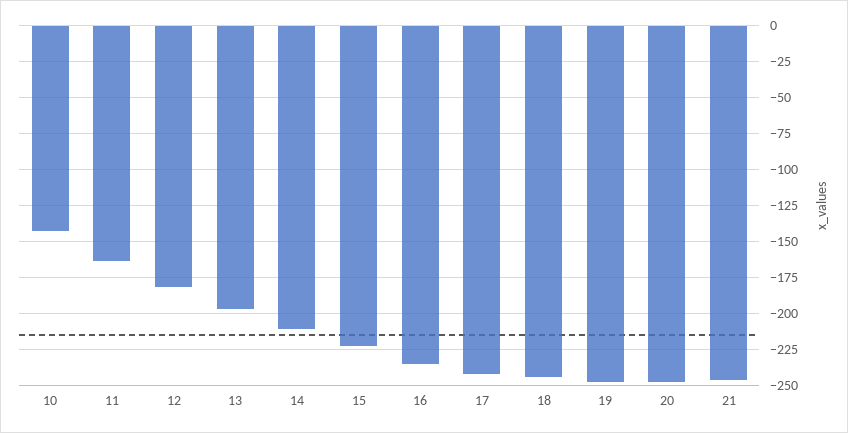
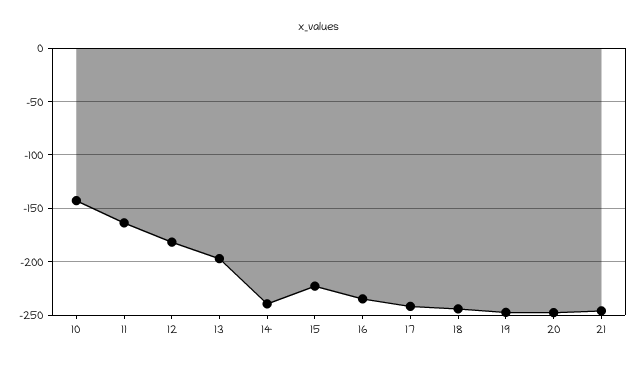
  {
    "10": -145,
    "11": -165,
    "12": -180,
    "13": -195,
-   "14": -210,
+   "14": -240,
    "15": -225,
    "16": -235,
    "17": -240,
    "18": -245,
    "19": -245,
    "20": -250,
    "21": -245
  }

